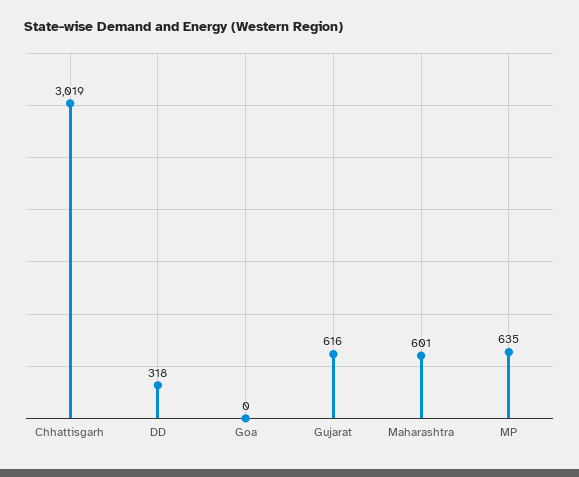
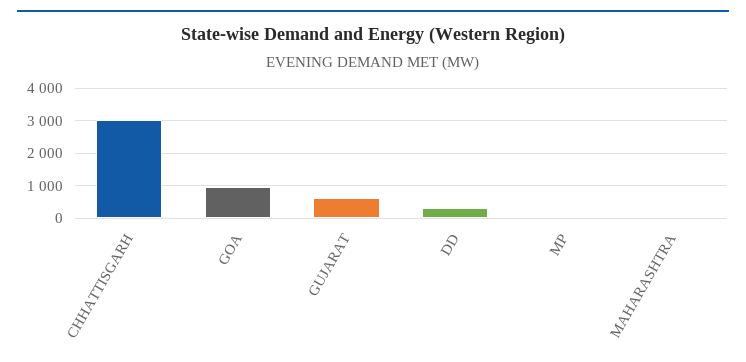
  {
    "Chhattisgarh": 3019,
    "DD": 318,
-   "Goa": 0,
+   "Goa": 1000,
    "Gujarat": 616,
-   "Maharashtra": 601,
+   "Maharashtra": 0,
-   "MP": 635
+   "MP": 0
  }

